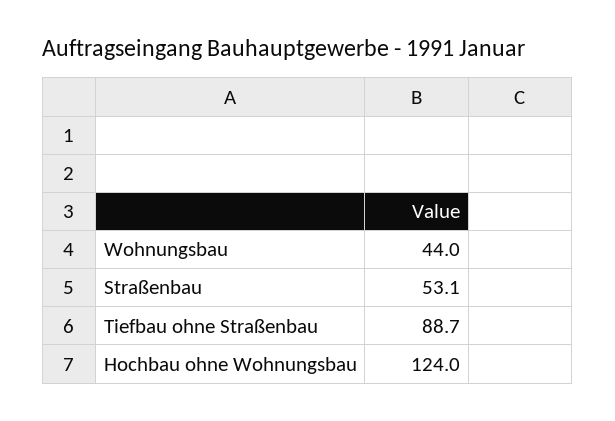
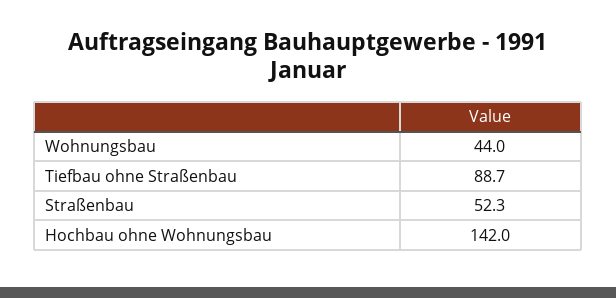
  {
    "Wohnungsbau": 44,
-   "Straßenbau": 53.1,
+   "Straßenbau": 52.3,
    "Tiefbau ohne Straßenbau": 88.7,
-   "Hochbau ohne Wohnungsbau": 124
+   "Hochbau ohne Wohnungsbau": 142
  }

